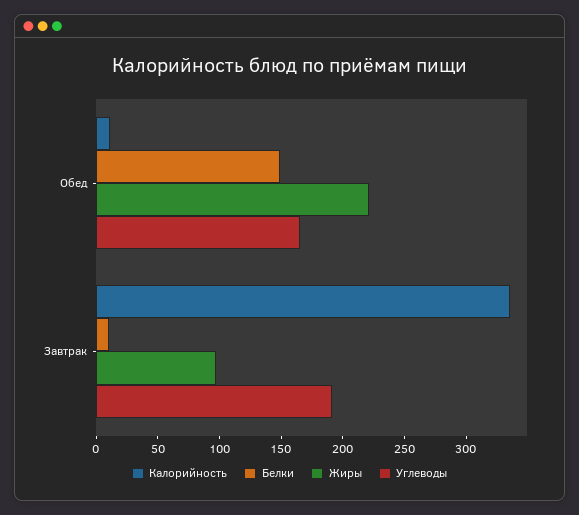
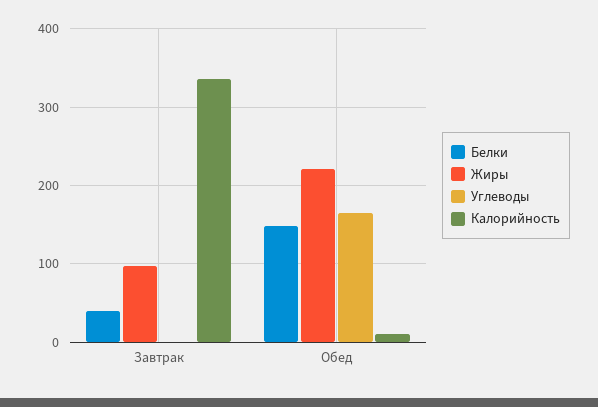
  {
    "Калорийность": {
      "Обед": 10,
      "Завтрак": 340
    },
    "Белки": {
      "Обед": 150,
-     "Завтрак": 10
+     "Завтрак": 40
    },
    "Жиры": {
      "Обед": 220,
      "Завтрак": 100
    },
    "Углеводы": {
      "Обед": 170,
-     "Завтрак": 190
+     "Завтрак": 0
    }
  }

